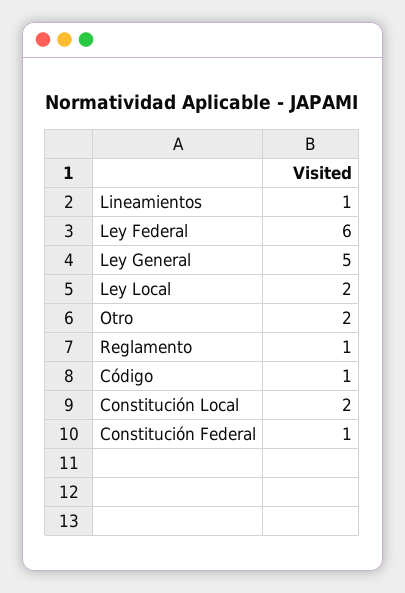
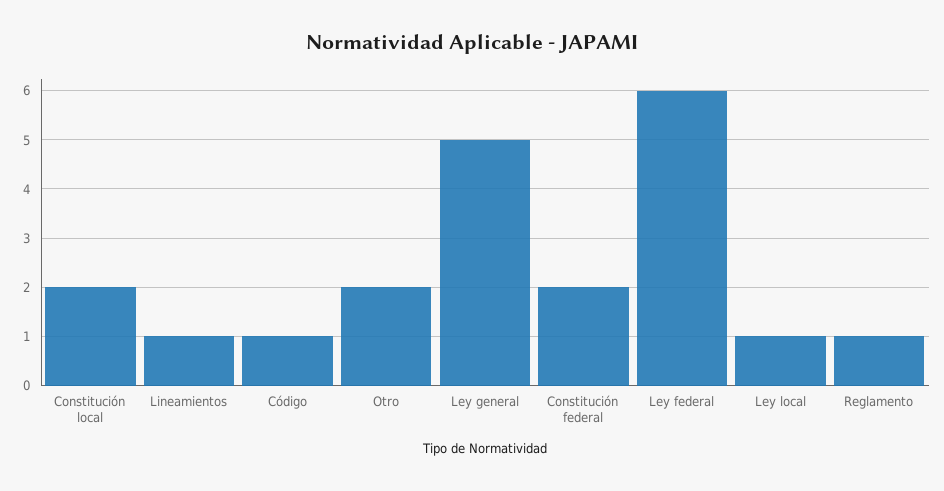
  {
    "Lineamientos": 1,
    "Ley Federal": 6,
    "Ley General": 5,
-   "Ley Local": 2,
+   "Ley Local": 1,
    "Otro": 2,
    "Reglamento": 1,
    "Código": 1,
    "Constitución Local": 2,
-   "Constitución Federal": 1
+   "Constitución Federal": 2
  }

